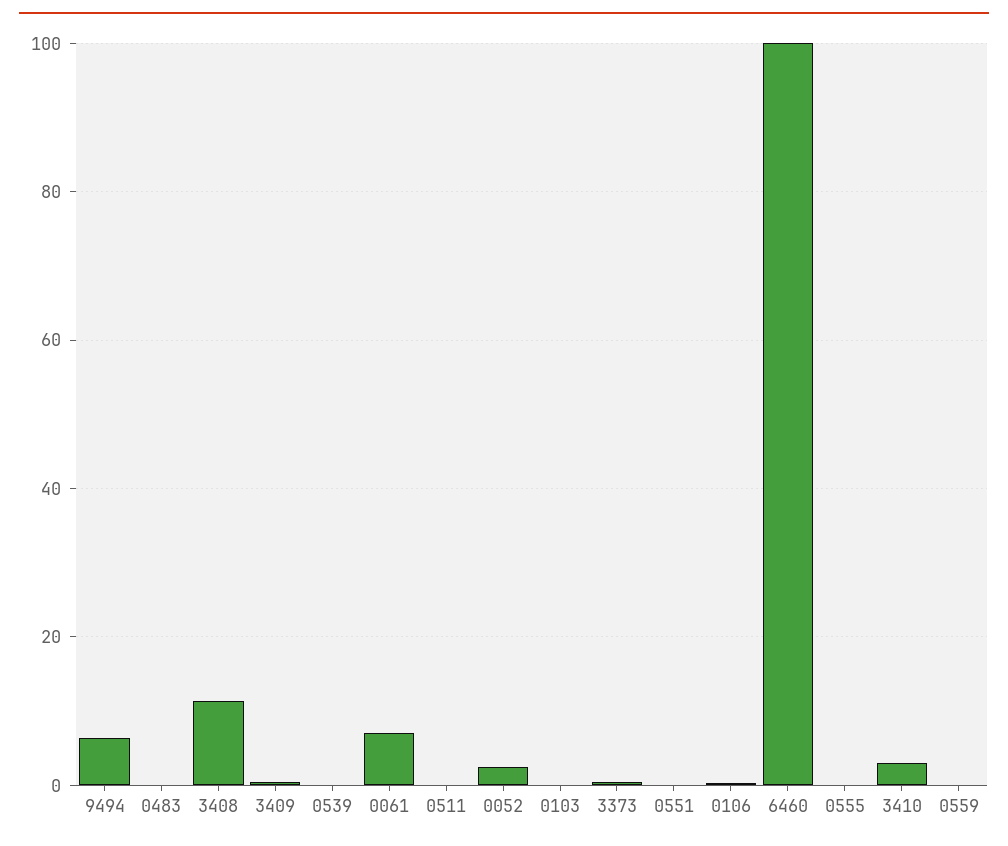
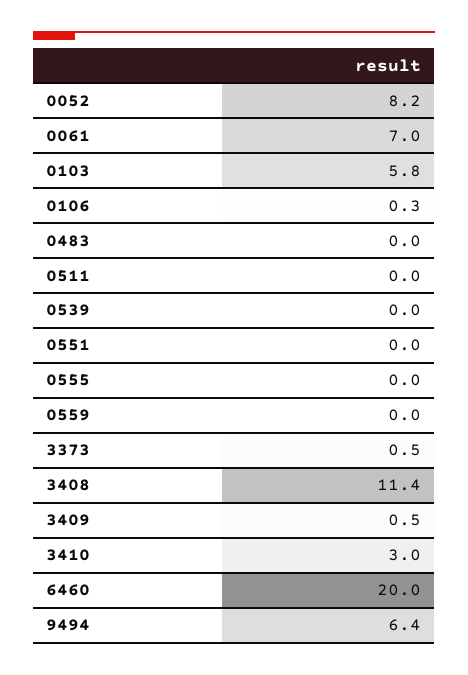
  {
    "9494": 6.4,
    "0483": 0,
    "3408": 11.4,
    "3409": 0.5,
    "0539": 0,
    "0061": 7,
    "0511": 0,
-   "0052": 2,
+   "0052": 8.2,
-   "0103": 0,
+   "0103": 5.8,
    "3373": 0.5,
    "0551": 0,
    "0106": 0.3,
-   "6460": 100,
+   "6460": 20,
    "0555": 0,
    "3410": 3,
    "0559": 0
  }

